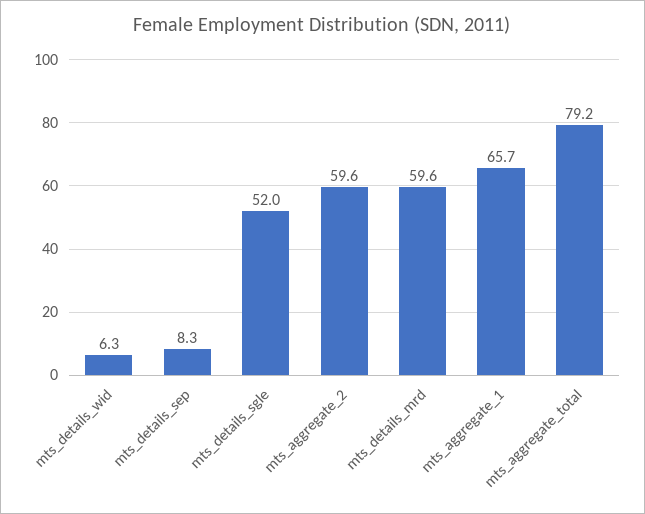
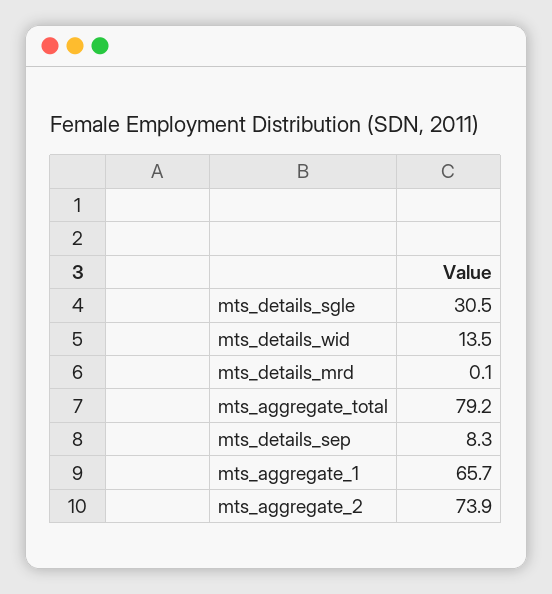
  {
-   "mts_details_wid": 6.3,
+   "mts_details_wid": 13.5,
    "mts_details_sep": 8.3,
-   "mts_details_sgle": 52,
+   "mts_details_sgle": 30.5,
-   "mts_aggregate_2": 59.6,
+   "mts_aggregate_2": 73.9,
-   "mts_details_mrd": 59.6,
+   "mts_details_mrd": 0.1,
    "mts_aggregate_1": 65.7,
    "mts_aggregate_total": 79.2
  }

